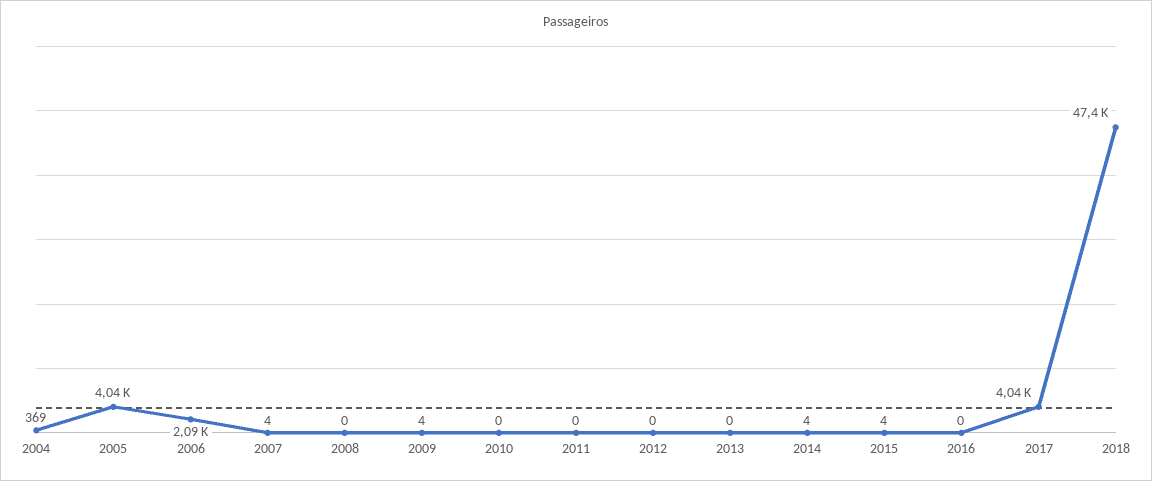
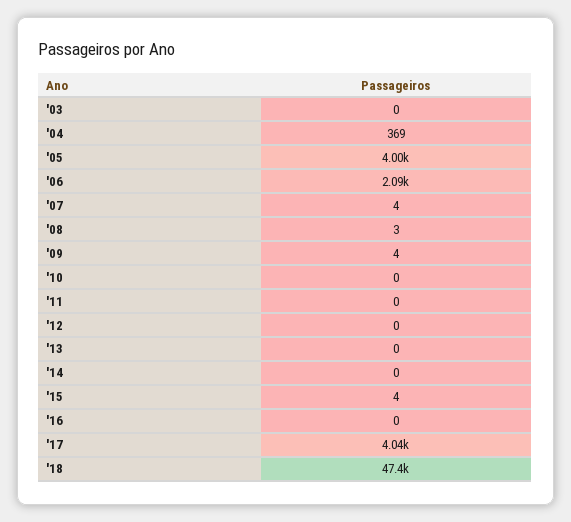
  {
    "2004": 369,
-   "2005": 4040,
+   "2005": 4000,
    "2006": 2090,
    "2007": 4,
-   "2008": 0,
+   "2008": 3,
    "2009": 4,
    "2010": 0,
    "2011": 0,
    "2012": 0,
    "2013": 0,
-   "2014": 4,
+   "2014": 0,
    "2015": 4,
    "2016": 0,
    "2017": 4040,
-   "2018": 47400
+   "2018": 47400,
+   "'03": 0
  }

